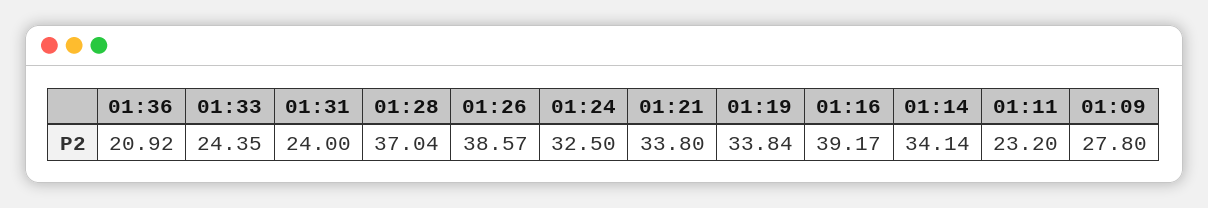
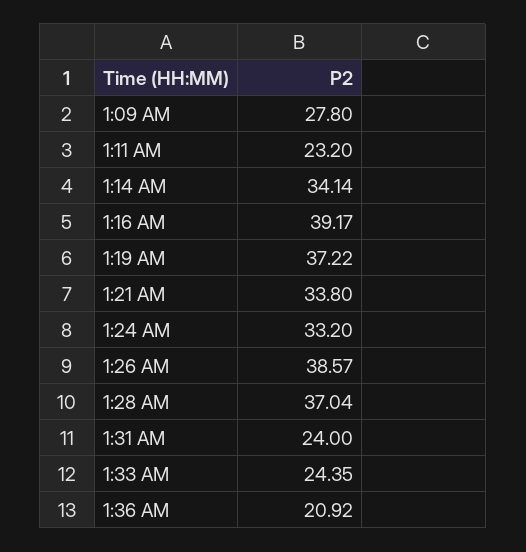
  {
    "01:36": 20.92,
    "01:33": 24.35,
    "01:31": 24,
    "01:28": 37.04,
    "01:26": 38.57,
-   "01:24": 32.5,
+   "01:24": 33.2,
    "01:21": 33.8,
-   "01:19": 33.84,
+   "01:19": 37.22,
    "01:16": 39.17,
    "01:14": 34.14,
    "01:11": 23.2,
    "01:09": 27.8
  }

